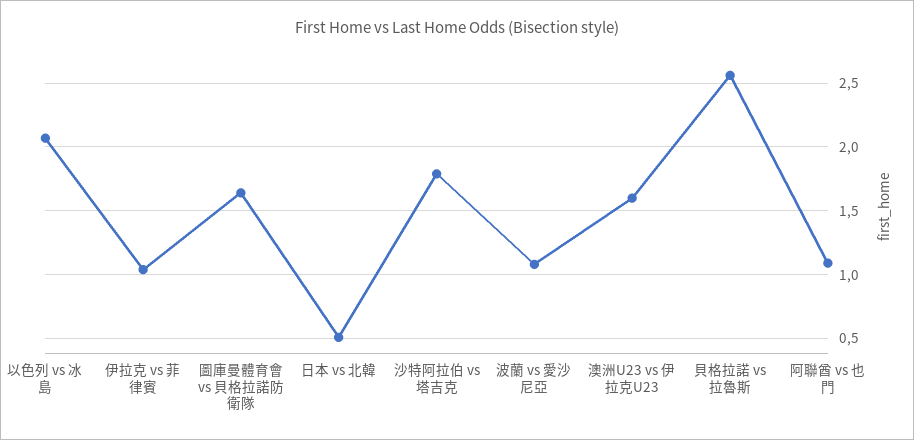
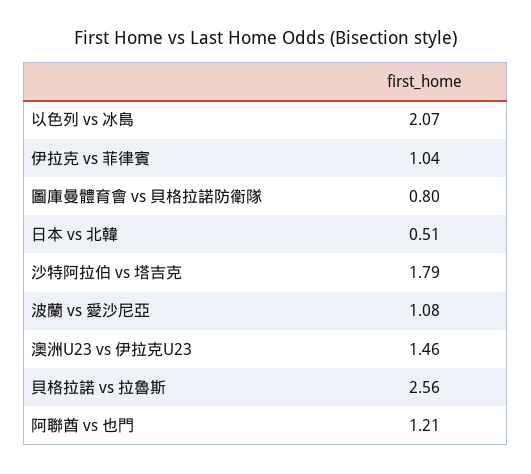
  {
    "以色列 vs 冰島": 2.07,
    "伊拉克 vs 菲律賓": 1.04,
-   "圖庫曼體育會 vs 貝格拉諾防衛隊": 1.65,
+   "圖庫曼體育會 vs 貝格拉諾防衛隊": 0.8,
    "日本 vs 北韓": 0.51,
    "沙特阿拉伯 vs 塔吉克": 1.79,
    "波蘭 vs 愛沙尼亞": 1.08,
-   "澳洲U23 vs 伊拉克U23": 1.6,
+   "澳洲U23 vs 伊拉克U23": 1.46,
    "貝格拉諾 vs 拉魯斯": 2.56,
-   "阿聯酋 vs 也門": 1.1
+   "阿聯酋 vs 也門": 1.21
  }

